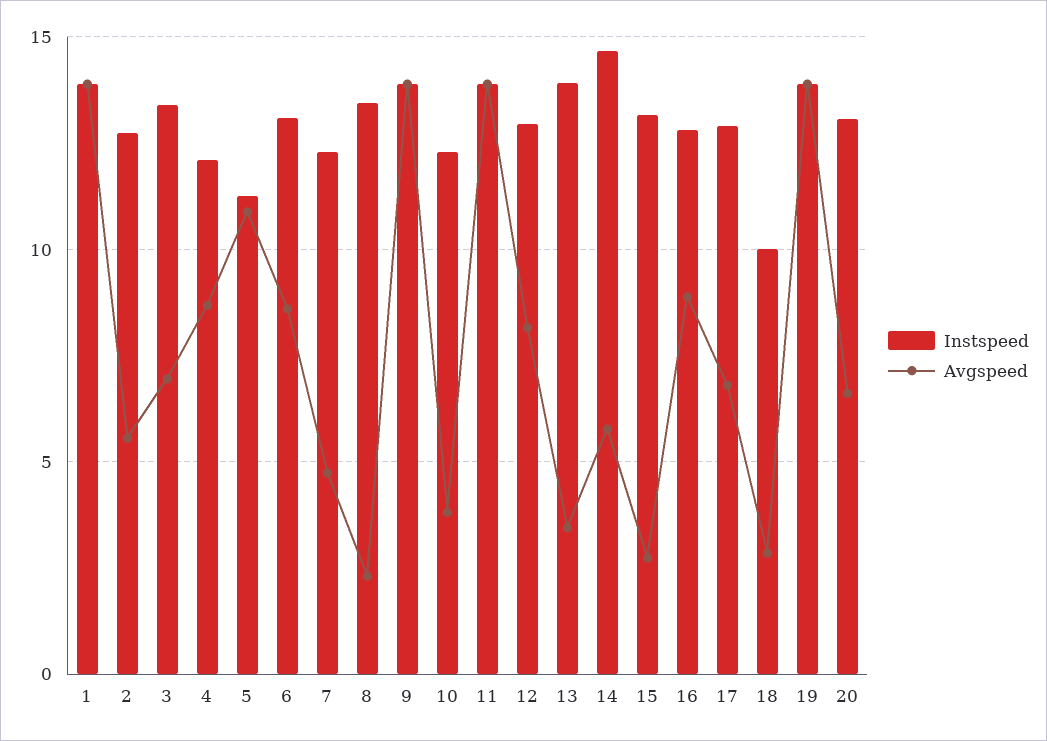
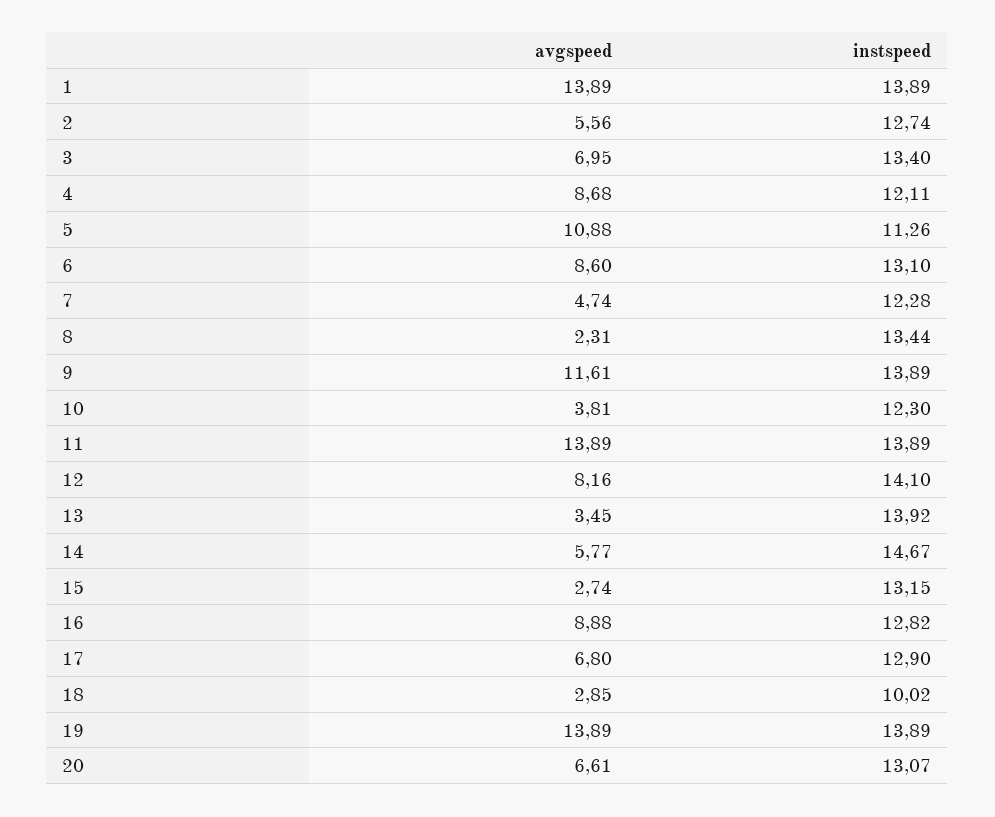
  {
    "Instspeed": {
      "1": 13.89,
      "2": 12.74,
      "3": 13.4,
      "4": 12.11,
      "5": 11.26,
      "6": 13.1,
      "7": 12.28,
      "8": 13.44,
      "9": 13.89,
      "10": 12.3,
      "11": 13.89,
-     "12": 13,
+     "12": 14.1,
      "13": 13.92,
      "14": 14.67,
      "15": 13.15,
      "16": 12.82,
      "17": 12.9,
      "18": 10.02,
      "19": 13.89,
      "20": 13.07
    },
    "Avgspeed": {
      "1": 13.89,
      "2": 5.56,
      "3": 6.95,
      "4": 8.68,
      "5": 10.88,
      "6": 8.6,
      "7": 4.74,
      "8": 2.31,
-     "9": 14,
+     "9": 11.61,
      "10": 3.81,
      "11": 13.89,
      "12": 8.16,
      "13": 3.45,
      "14": 5.77,
      "15": 2.74,
      "16": 8.88,
      "17": 6.8,
      "18": 2.85,
      "19": 13.89,
      "20": 6.61
    }
  }

